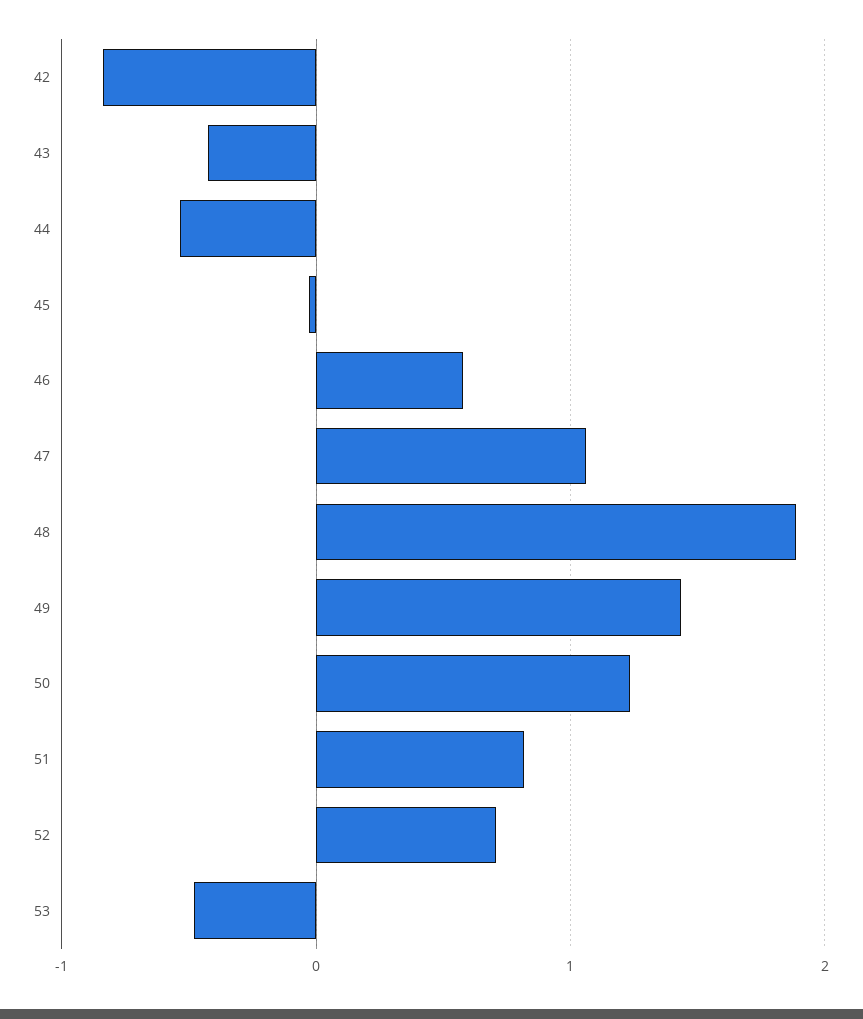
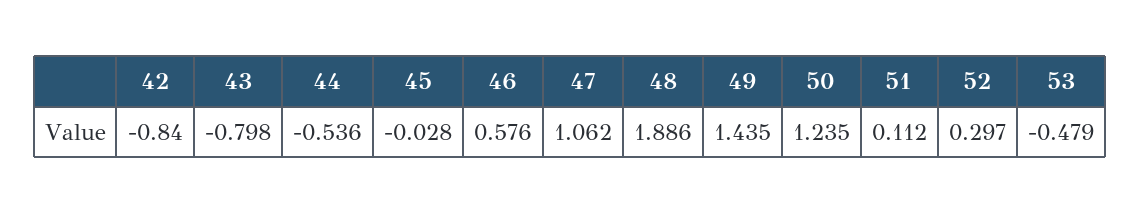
  {
    "42": -0.84,
-   "43": -0.4,
+   "43": -0.798,
    "44": -0.536,
    "45": -0.028,
    "46": 0.576,
    "47": 1.062,
    "48": 1.886,
    "49": 1.435,
    "50": 1.235,
-   "51": 0.8,
+   "51": 0.112,
-   "52": 0.7,
+   "52": 0.297,
    "53": -0.479
  }

